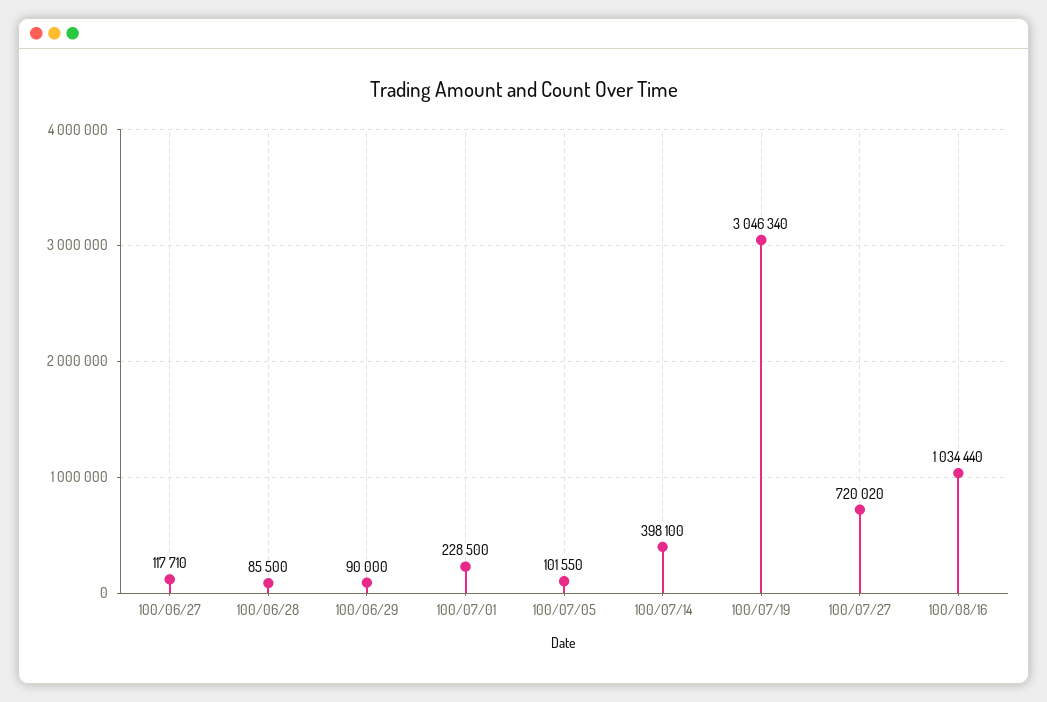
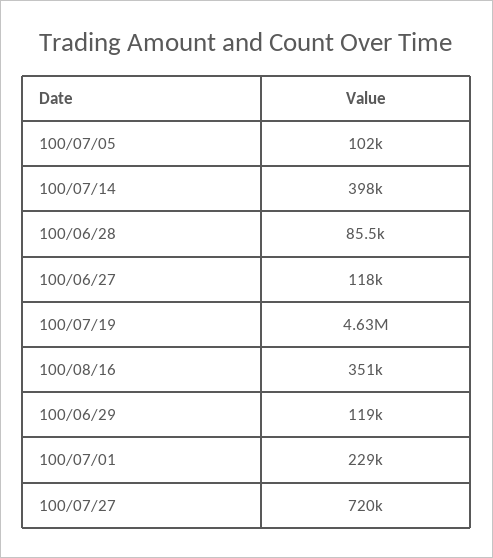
  {
    "100/06/27": 117710,
    "100/06/28": 85500,
-   "100/06/29": 90000,
+   "100/06/29": 119000,
    "100/07/01": 228500,
    "100/07/05": 101550,
    "100/07/14": 398100,
-   "100/07/19": 3046340,
+   "100/07/19": 4630000,
    "100/07/27": 720020,
-   "100/08/16": 1034440
+   "100/08/16": 351000
  }

